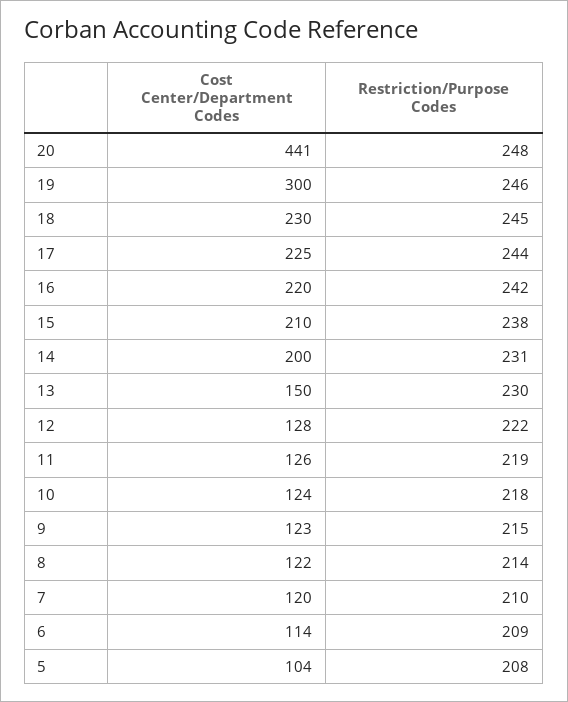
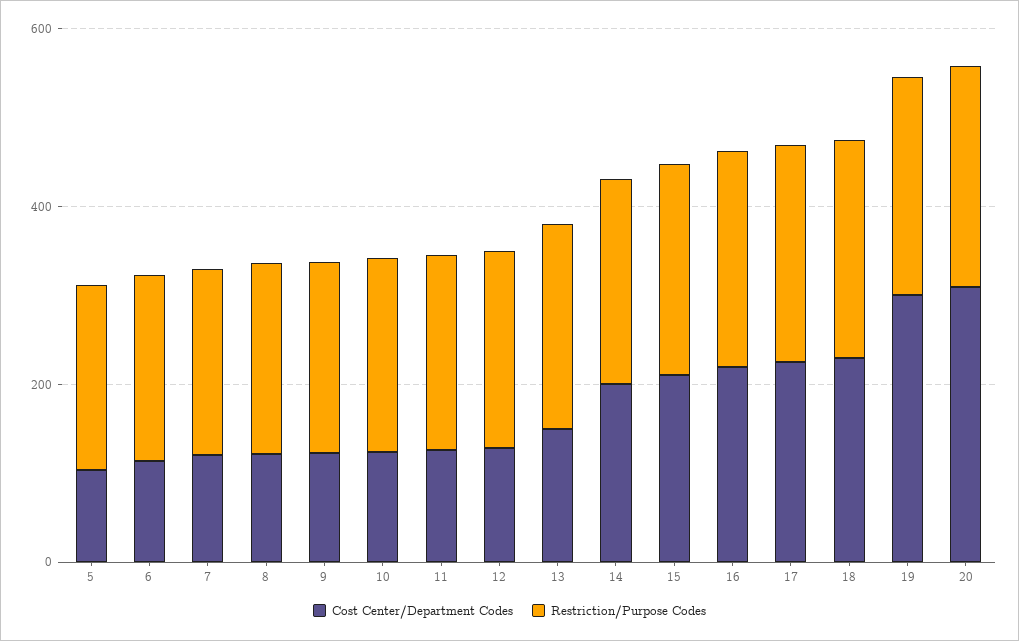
  {
    "Cost Center/Department Codes": {
-     "20": 441,
+     "20": 300,
      "19": 300,
      "18": 230,
      "17": 225,
      "16": 220,
      "15": 210,
      "14": 200,
      "13": 150,
      "12": 128,
      "11": 126,
      "10": 124,
      "9": 123,
      "8": 122,
      "7": 120,
      "6": 114,
      "5": 104
    },
    "Restriction/Purpose Codes": {
      "20": 248,
      "19": 246,
      "18": 245,
      "17": 244,
      "16": 242,
      "15": 238,
      "14": 231,
      "13": 230,
      "12": 222,
      "11": 219,
      "10": 218,
      "9": 215,
      "8": 214,
      "7": 210,
      "6": 209,
      "5": 208
    }
  }

